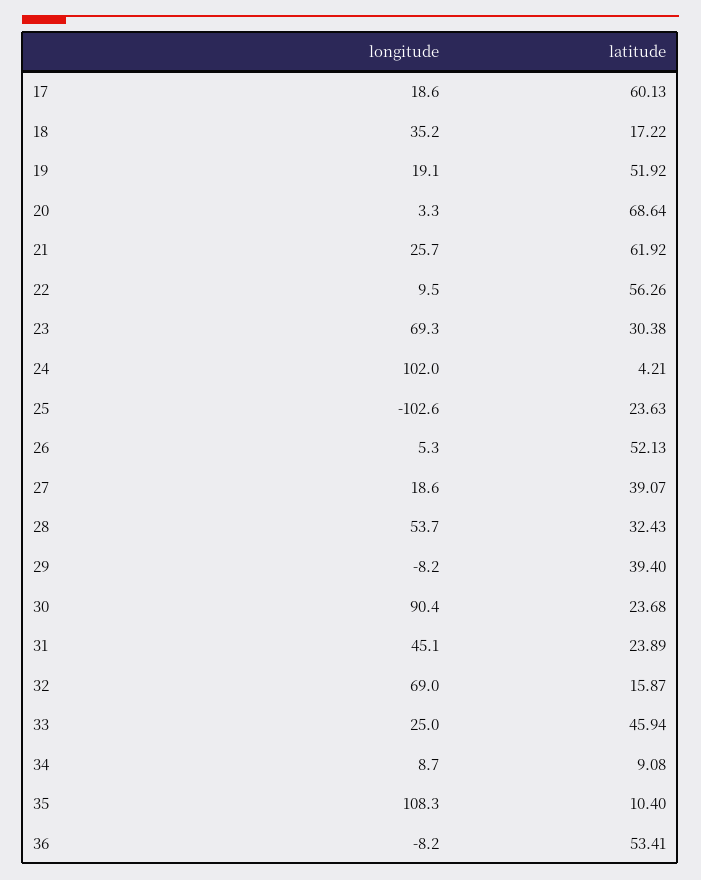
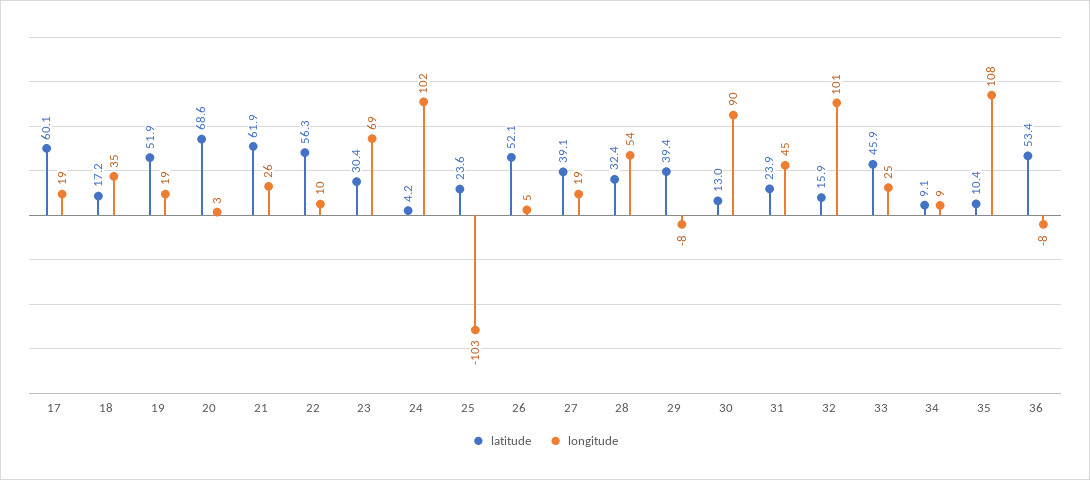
  {
    "longitude": {
      "17": 18.6,
      "18": 35.2,
      "19": 19.1,
      "20": 3.3,
      "21": 25.7,
      "22": 9.5,
      "23": 69.3,
      "24": 102,
      "25": -102.6,
      "26": 5.3,
      "27": 18.6,
      "28": 53.7,
      "29": -8.2,
      "30": 90.4,
      "31": 45.1,
-     "32": 69,
+     "32": 101,
      "33": 25,
      "34": 8.7,
      "35": 108.3,
      "36": -8.2
    },
    "latitude": {
      "17": 60.13,
      "18": 17.22,
      "19": 51.92,
      "20": 68.64,
      "21": 61.92,
      "22": 56.26,
      "23": 30.38,
      "24": 4.21,
      "25": 23.63,
      "26": 52.13,
      "27": 39.07,
      "28": 32.43,
      "29": 39.4,
-     "30": 23.68,
+     "30": 13,
      "31": 23.89,
      "32": 15.87,
      "33": 45.94,
      "34": 9.08,
      "35": 10.4,
      "36": 53.41
    }
  }

